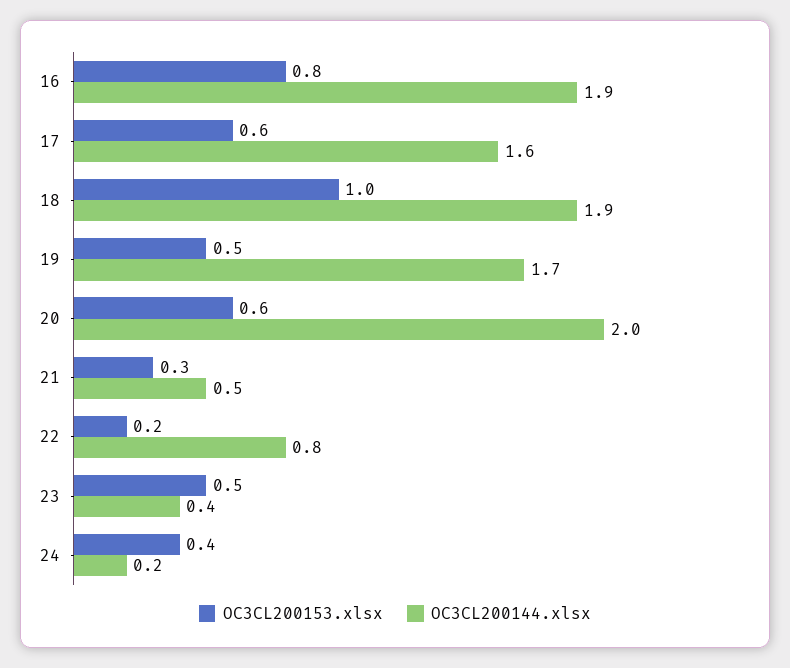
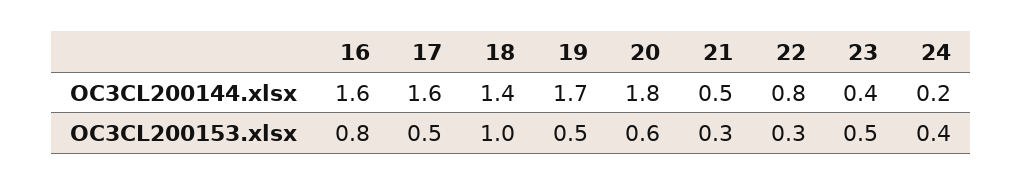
  {
    "OC3CL200153.xlsx": {
      "16": 0.8,
-     "17": 0.6,
+     "17": 0.5,
      "18": 1,
      "19": 0.5,
      "20": 0.6,
      "21": 0.3,
-     "22": 0.2,
+     "22": 0.3,
      "23": 0.5,
      "24": 0.4
    },
    "OC3CL200144.xlsx": {
-     "16": 1.9,
+     "16": 1.6,
      "17": 1.6,
-     "18": 1.9,
+     "18": 1.4,
      "19": 1.7,
-     "20": 2,
+     "20": 1.8,
      "21": 0.5,
      "22": 0.8,
      "23": 0.4,
      "24": 0.2
    }
  }

